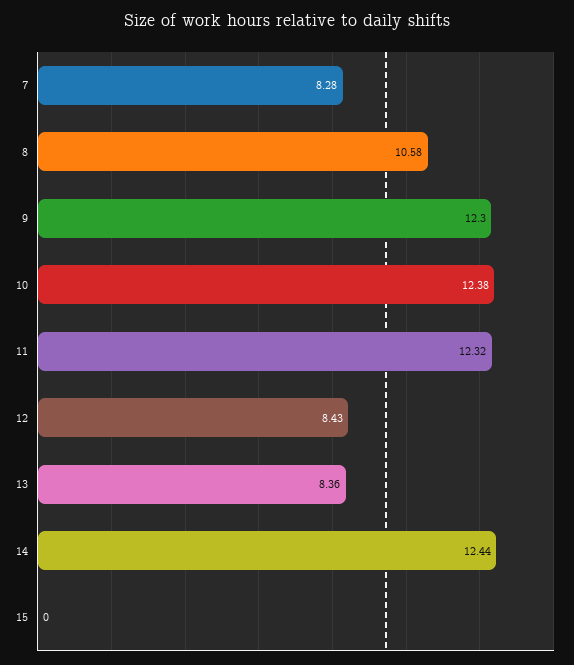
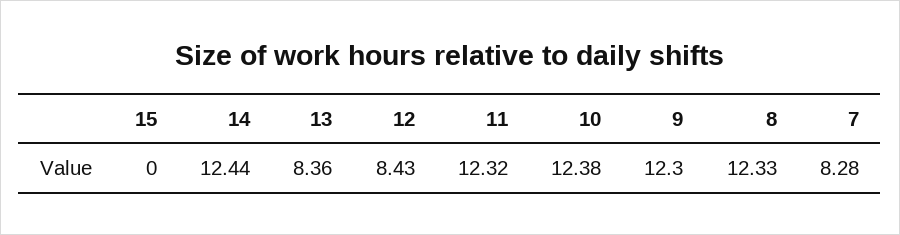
  {
    "7": 8.28,
-   "8": 10.58,
+   "8": 12.33,
    "9": 12.3,
    "10": 12.38,
    "11": 12.32,
    "12": 8.43,
    "13": 8.36,
    "14": 12.44,
    "15": 0
  }

